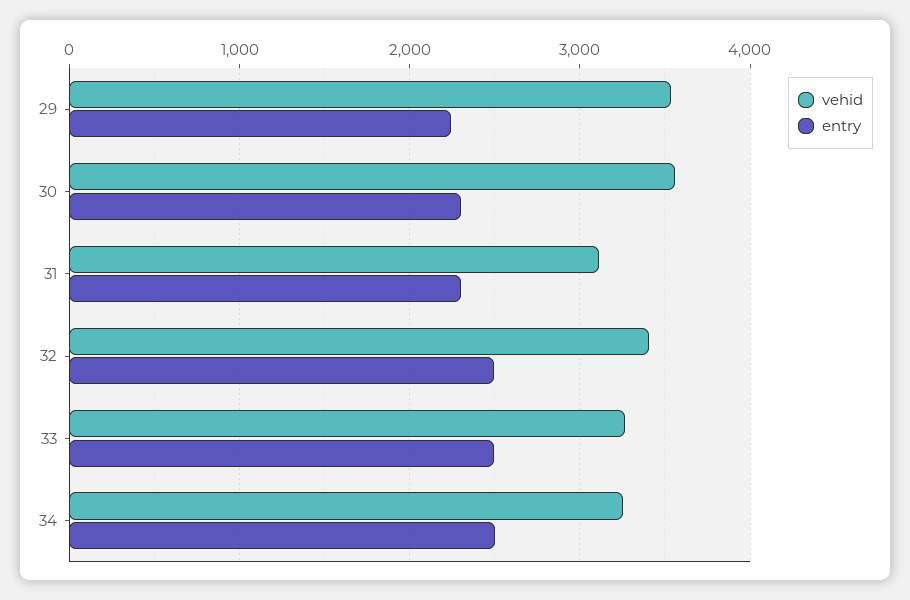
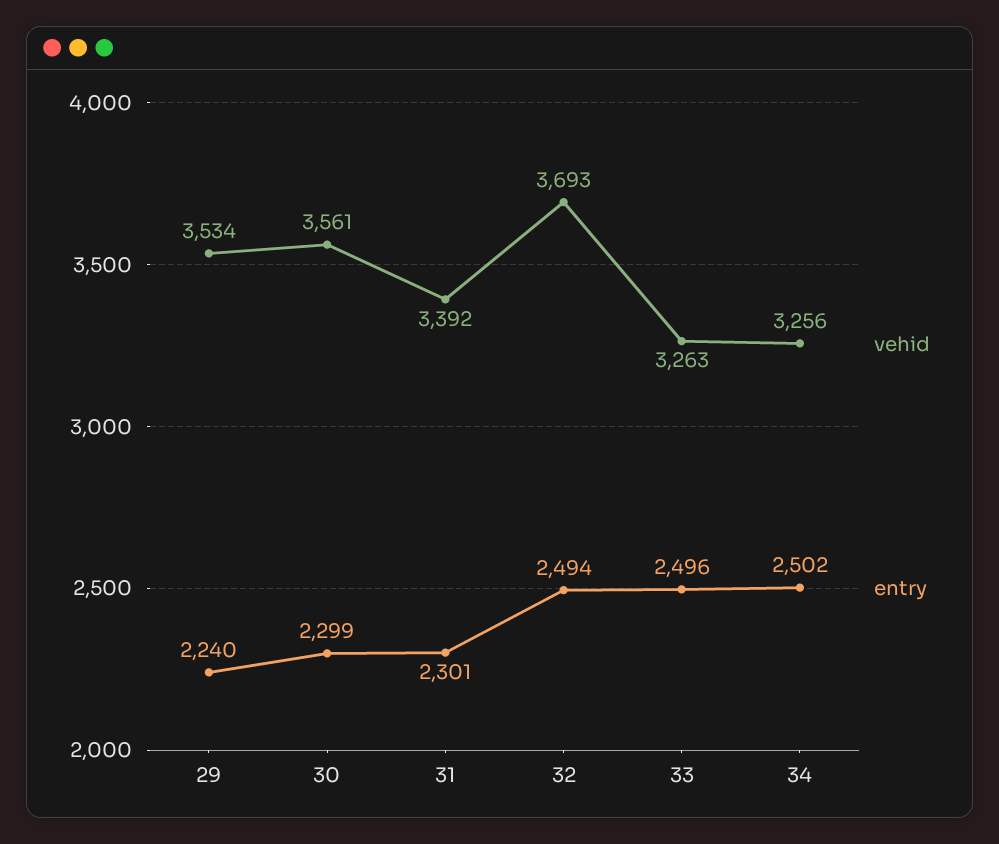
  {
    "vehid": {
      "29": 3534,
      "30": 3561,
-     "31": 3100,
+     "31": 3392,
-     "32": 3400,
+     "32": 3693,
      "33": 3263,
      "34": 3256
    },
    "entry": {
      "29": 2240,
      "30": 2299,
      "31": 2301,
      "32": 2494,
      "33": 2496,
      "34": 2502
    }
  }

